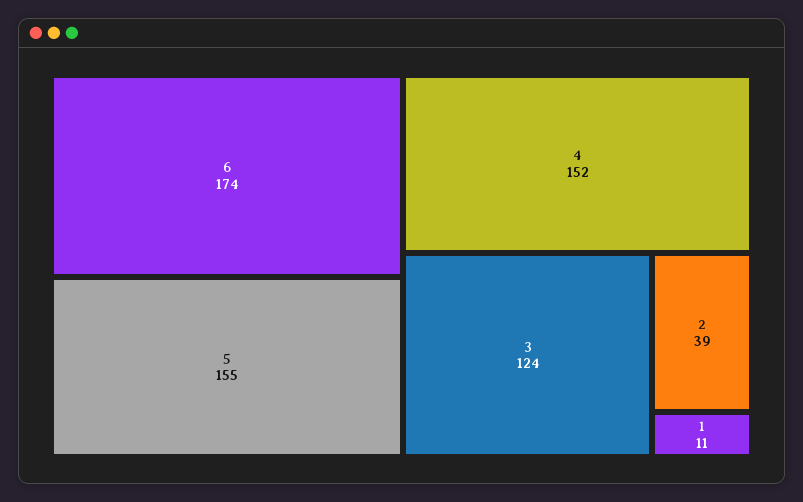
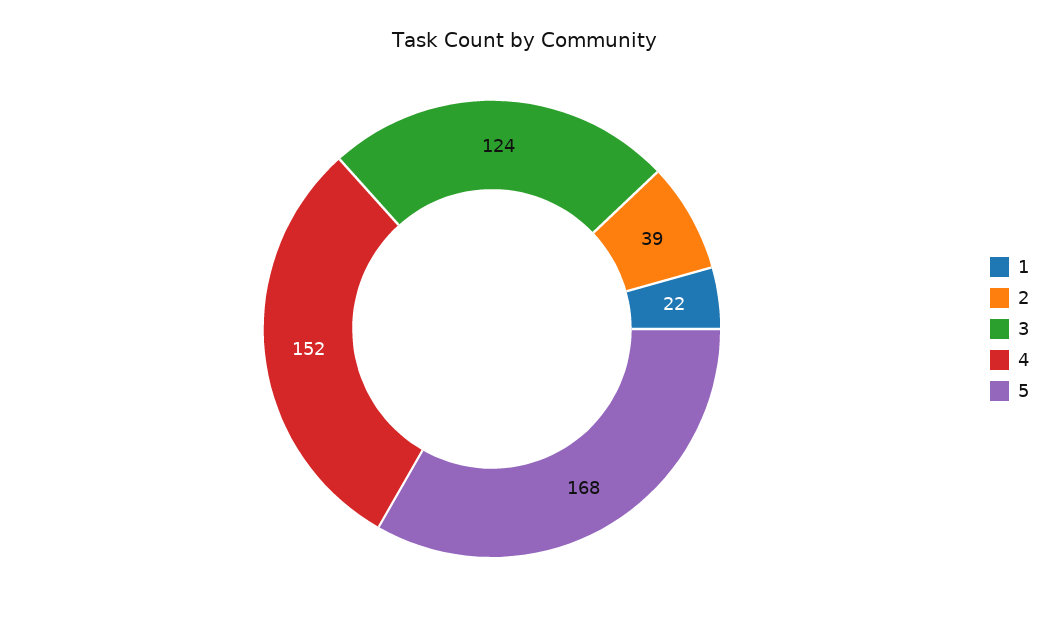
  {
-   "6": 174,
-   "5": 155,
+   "5": 168,
    "4": 152,
    "3": 124,
    "2": 39,
-   "1": 11
+   "1": 22
  }

